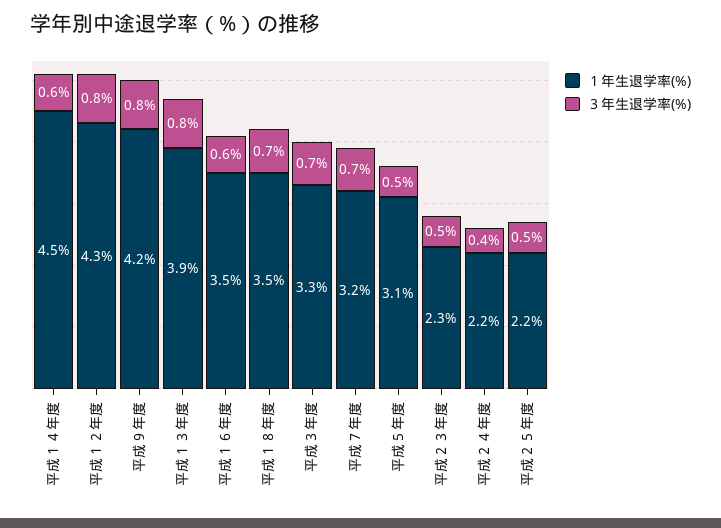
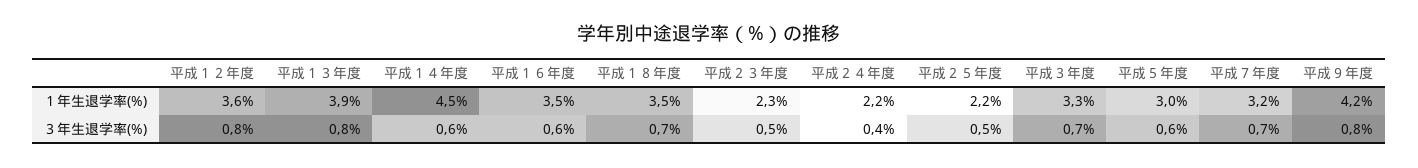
  {
    "１年生退学率(%)": {
      "平成１４年度": 4.5,
-     "平成１２年度": 4.3,
+     "平成１２年度": 3.6,
      "平成９年度": 4.2,
      "平成１３年度": 3.9,
      "平成１６年度": 3.5,
      "平成１８年度": 3.5,
      "平成３年度": 3.3,
      "平成７年度": 3.2,
-     "平成５年度": 3.1,
+     "平成５年度": 3,
      "平成２３年度": 2.3,
      "平成２４年度": 2.2,
      "平成２５年度": 2.2
    },
    "３年生退学率(%)": {
      "平成１４年度": 0.6,
      "平成１２年度": 0.8,
      "平成９年度": 0.8,
      "平成１３年度": 0.8,
      "平成１６年度": 0.6,
      "平成１８年度": 0.7,
      "平成３年度": 0.7,
      "平成７年度": 0.7,
-     "平成５年度": 0.5,
+     "平成５年度": 0.6,
      "平成２３年度": 0.5,
      "平成２４年度": 0.4,
      "平成２５年度": 0.5
    }
  }

